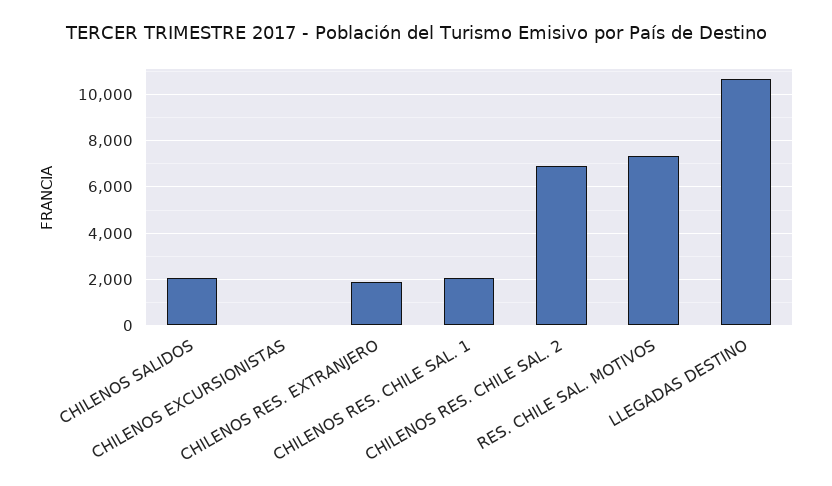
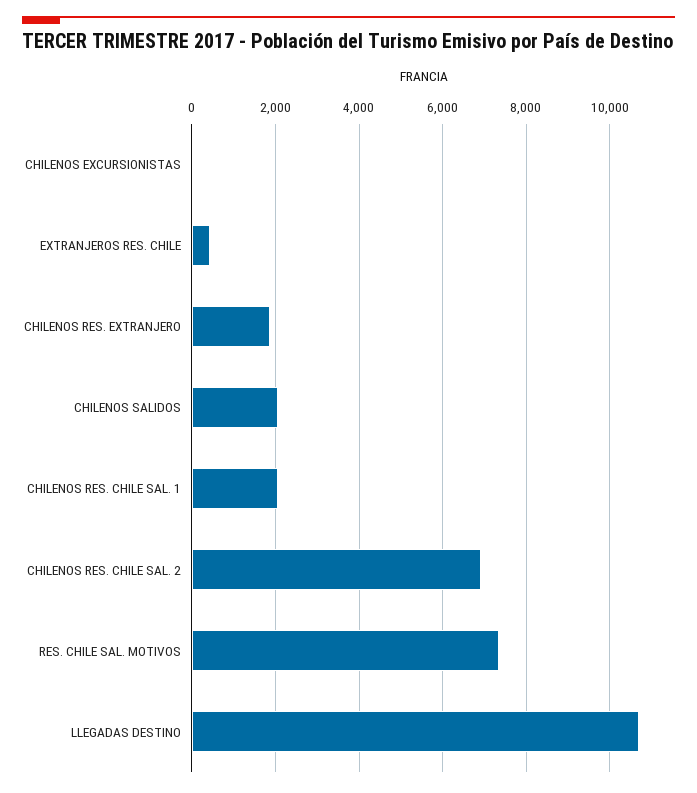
  {
    "CHILENOS SALIDOS": 2000,
    "CHILENOS EXCURSIONISTAS": 0,
    "CHILENOS RES. EXTRANJERO": 1800,
    "CHILENOS RES. CHILE SAL. 1": 2000,
    "CHILENOS RES. CHILE SAL. 2": 7000,
    "RES. CHILE SAL. MOTIVOS": 7400,
-   "LLEGADAS DESTINO": 10600
+   "LLEGADAS DESTINO": 10600,
+   "EXTRANJEROS RES. CHILE": 400
  }

